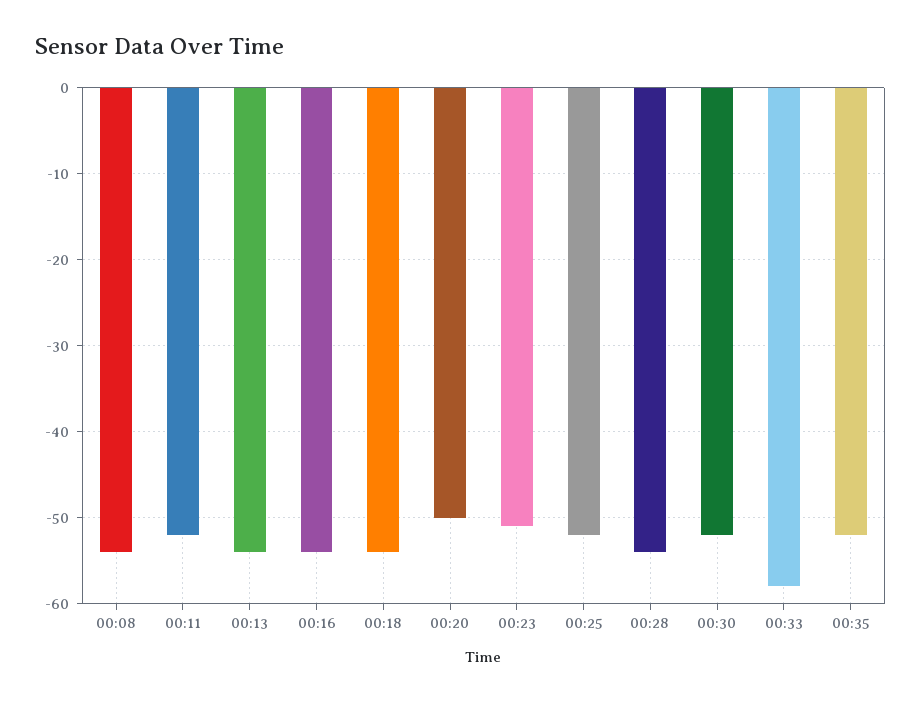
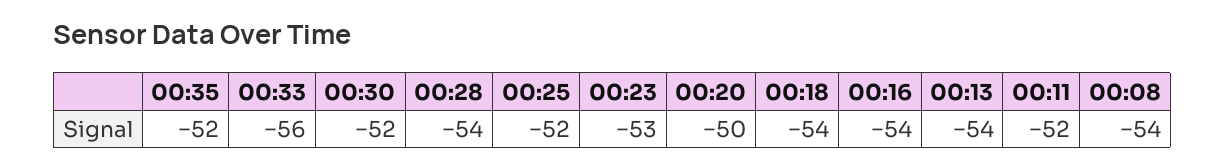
  {
    "00:08": -54,
    "00:11": -52,
    "00:13": -54,
    "00:16": -54,
    "00:18": -54,
    "00:20": -50,
-   "00:23": -51,
+   "00:23": -53,
    "00:25": -52,
    "00:28": -54,
    "00:30": -52,
-   "00:33": -58,
+   "00:33": -56,
    "00:35": -52
  }

